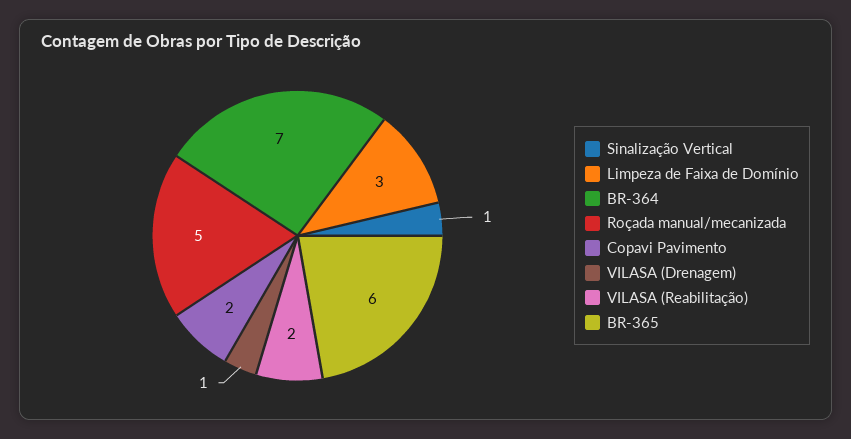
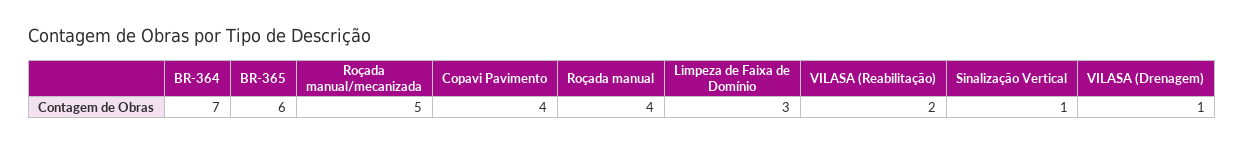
  {
    "Sinalização Vertical": 1,
    "Limpeza de Faixa de Domínio": 3,
    "BR-364": 7,
    "Roçada manual/mecanizada": 5,
-   "Copavi Pavimento": 2,
+   "Copavi Pavimento": 4,
    "VILASA (Drenagem)": 1,
    "VILASA (Reabilitação)": 2,
-   "BR-365": 6
+   "BR-365": 6,
+   "Roçada manual": 4
  }

